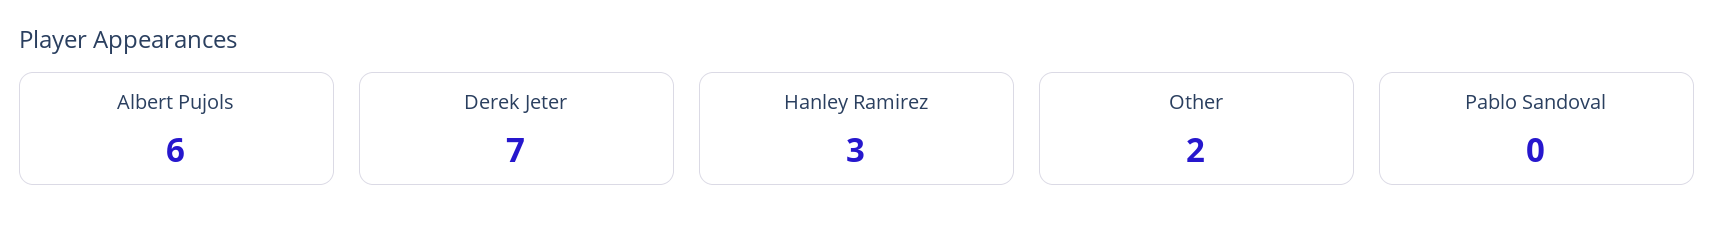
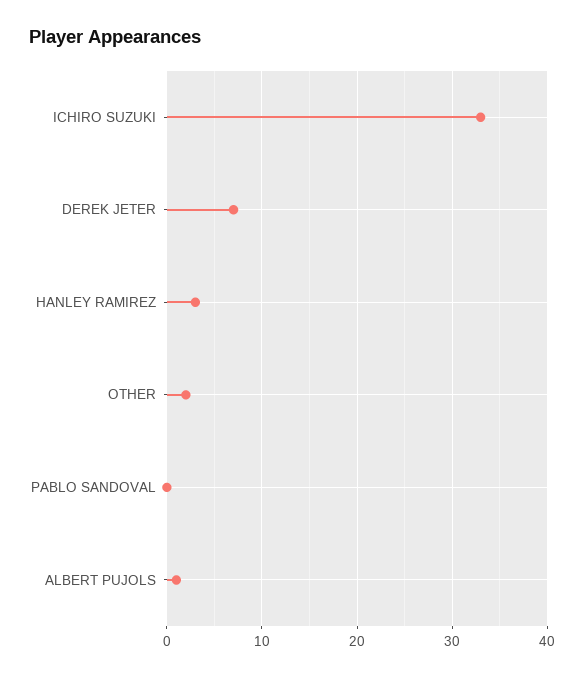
  {
-   "Albert Pujols": 6,
+   "Albert Pujols": 1,
    "Derek Jeter": 7,
    "Hanley Ramirez": 3,
    "Other": 2,
-   "Pablo Sandoval": 0
+   "Pablo Sandoval": 0,
+   "ICHIRO SUZUKI": 33
  }

